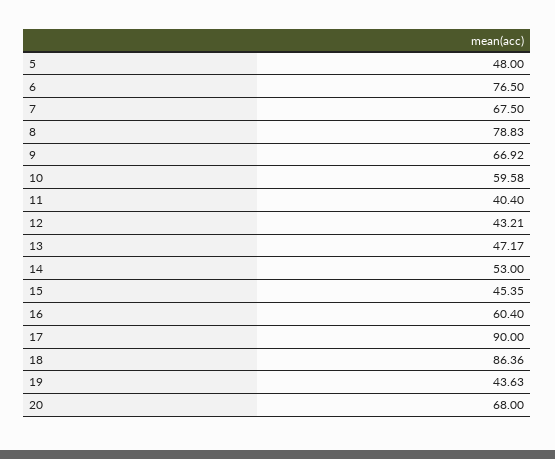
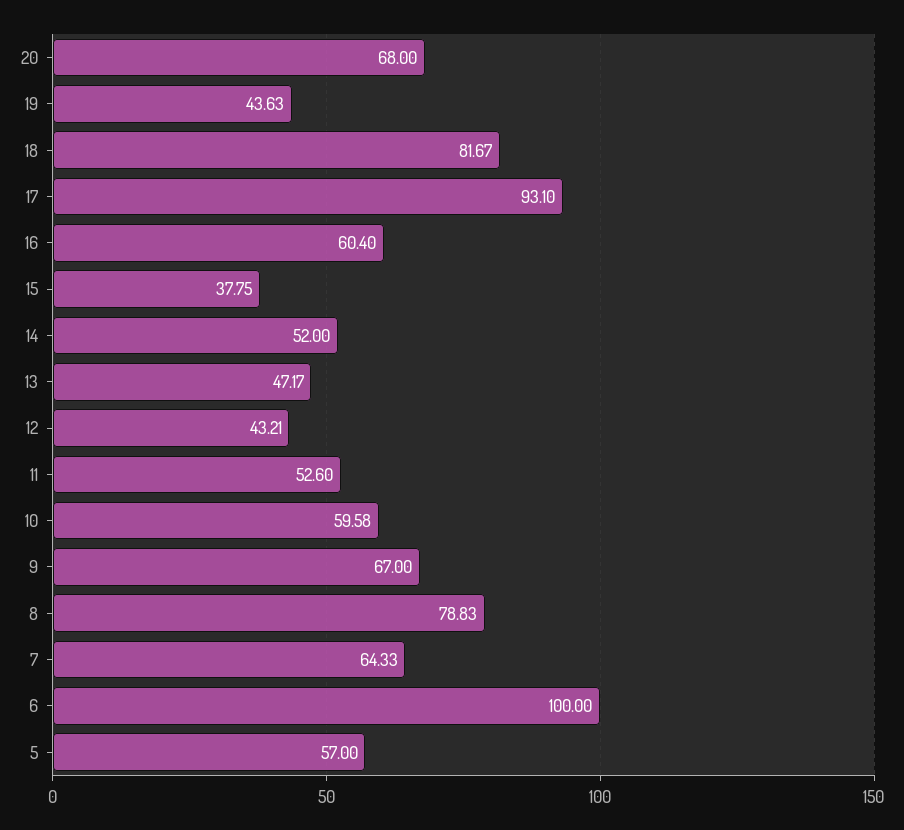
  {
-   "5": 48,
+   "5": 57,
-   "6": 76.5,
+   "6": 100,
-   "7": 67.5,
+   "7": 64.33,
    "8": 78.83,
-   "9": 66.92,
+   "9": 67,
    "10": 59.58,
-   "11": 40.4,
+   "11": 52.6,
    "12": 43.21,
    "13": 47.17,
-   "14": 53,
+   "14": 52,
-   "15": 45.35,
+   "15": 37.75,
    "16": 60.4,
-   "17": 90,
+   "17": 93.1,
-   "18": 86.36,
+   "18": 81.67,
    "19": 43.63,
    "20": 68
  }

